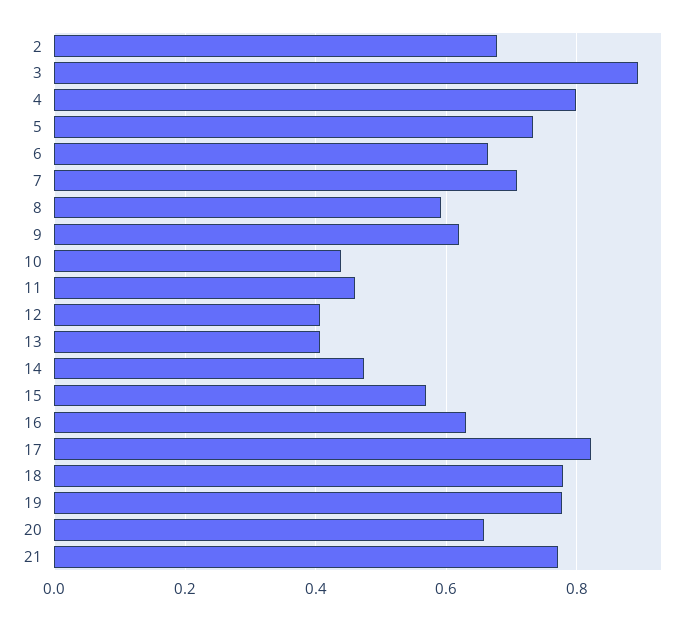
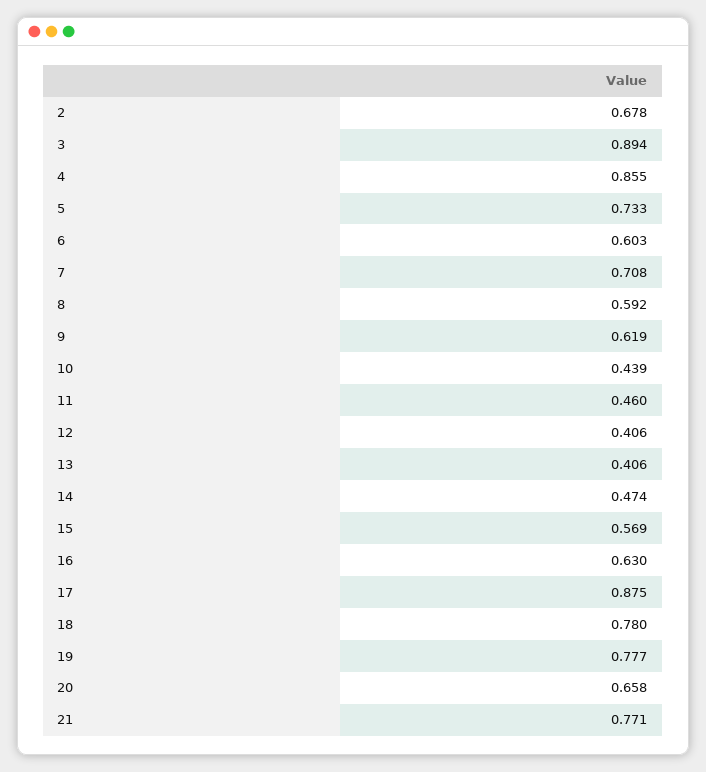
  {
    "2": 0.678,
    "3": 0.894,
-   "4": 0.8,
+   "4": 0.855,
    "5": 0.733,
-   "6": 0.66,
+   "6": 0.603,
    "7": 0.708,
    "8": 0.592,
    "9": 0.619,
    "10": 0.439,
    "11": 0.46,
    "12": 0.406,
    "13": 0.406,
    "14": 0.474,
    "15": 0.569,
    "16": 0.63,
-   "17": 0.82,
+   "17": 0.875,
    "18": 0.78,
    "19": 0.777,
    "20": 0.658,
    "21": 0.771
  }

